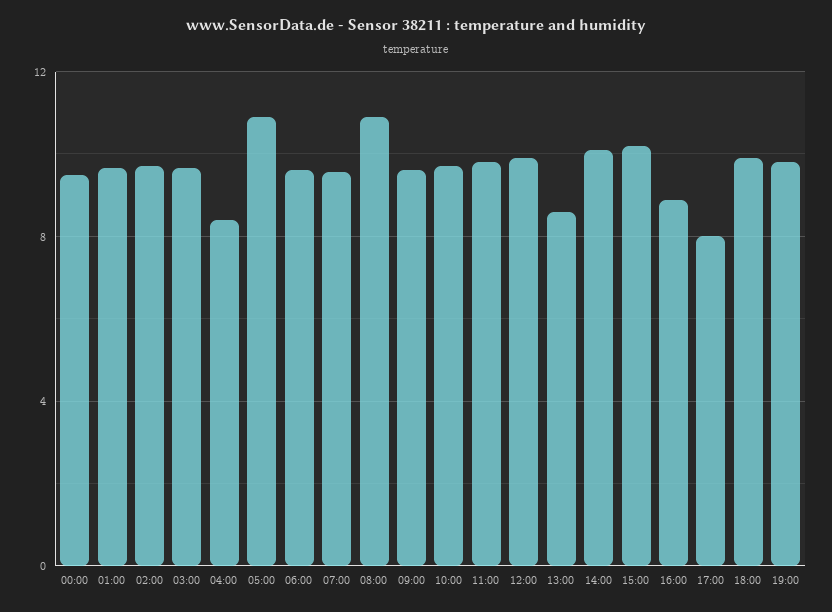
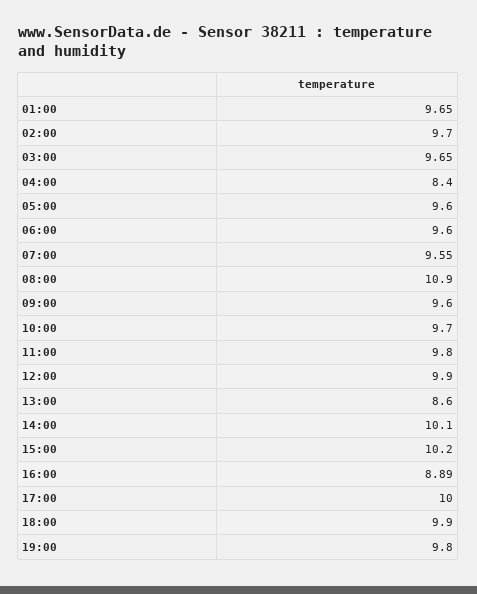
  {
-   "00:00": 9.5,
    "01:00": 9.65,
    "02:00": 9.7,
    "03:00": 9.65,
    "04:00": 8.4,
-   "05:00": 11,
+   "05:00": 9.6,
    "06:00": 9.6,
    "07:00": 9.55,
    "08:00": 10.9,
    "09:00": 9.6,
    "10:00": 9.7,
    "11:00": 9.8,
    "12:00": 9.9,
    "13:00": 8.6,
    "14:00": 10.1,
    "15:00": 10.2,
    "16:00": 8.89,
-   "17:00": 8,
+   "17:00": 10,
    "18:00": 9.9,
    "19:00": 9.8
  }

